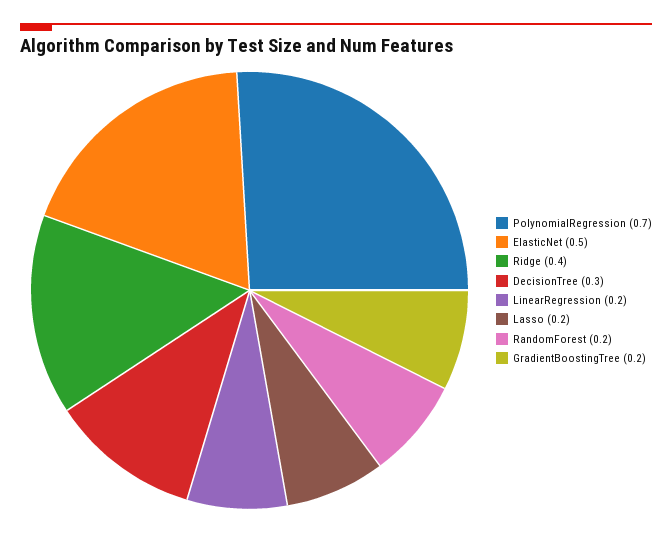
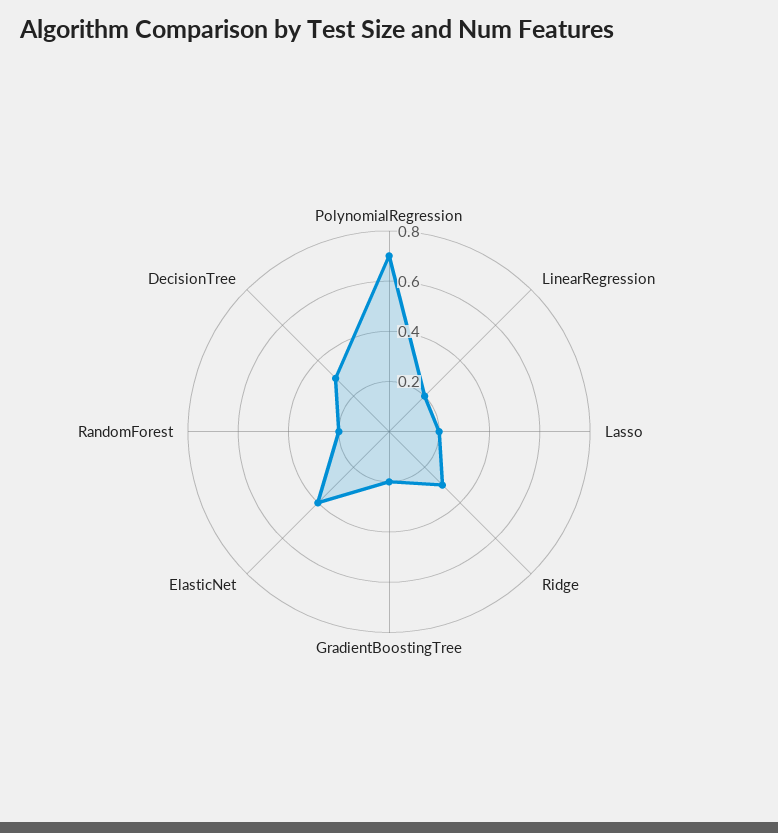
  {
    "PolynomialRegression": 0.7,
-   "ElasticNet": 0.5,
+   "ElasticNet": 0.4,
-   "Ridge": 0.4,
+   "Ridge": 0.3,
    "DecisionTree": 0.3,
    "LinearRegression": 0.2,
    "Lasso": 0.2,
    "RandomForest": 0.2,
    "GradientBoostingTree": 0.2
  }

